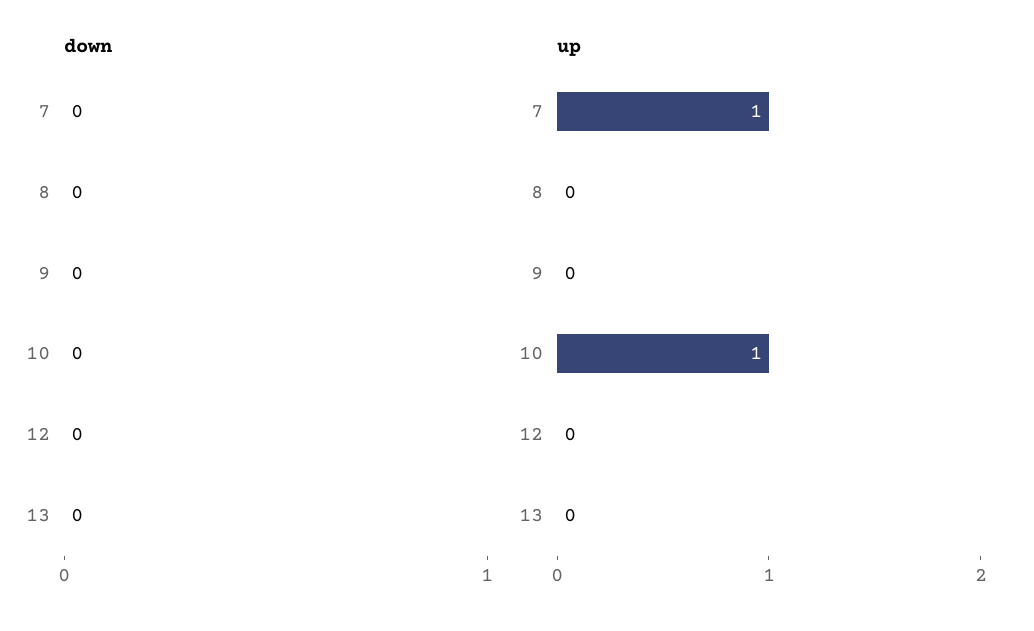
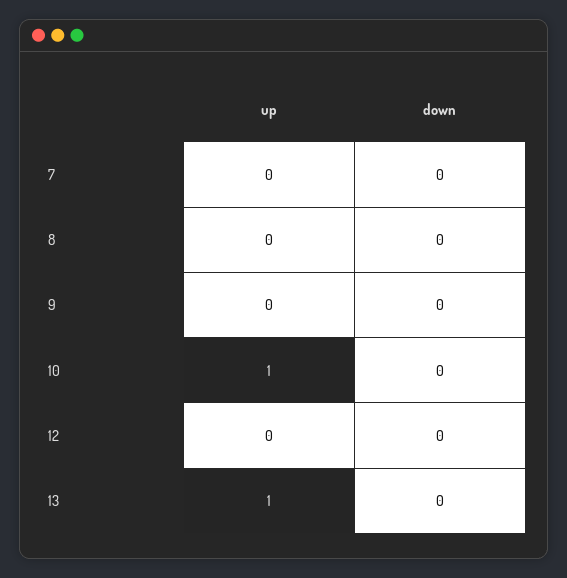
  {
    "down": {
      "7": 0,
      "8": 0,
      "9": 0,
      "10": 0,
      "12": 0,
      "13": 0
    },
    "up": {
-     "7": 1,
+     "7": 0,
      "8": 0,
      "9": 0,
      "10": 1,
      "12": 0,
-     "13": 0
+     "13": 1
    }
  }

